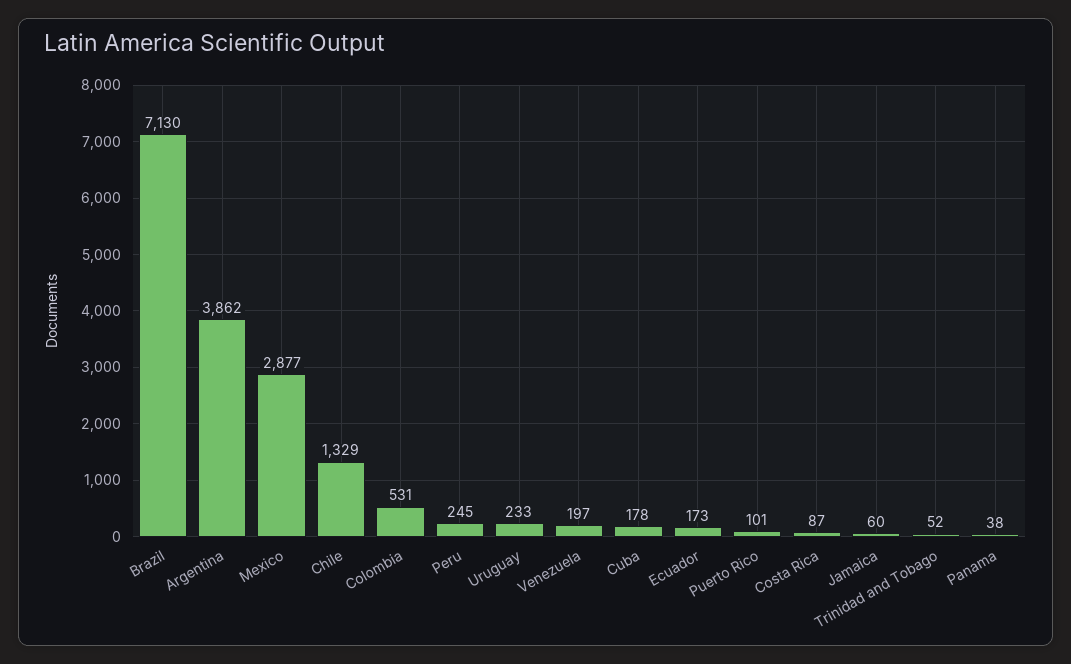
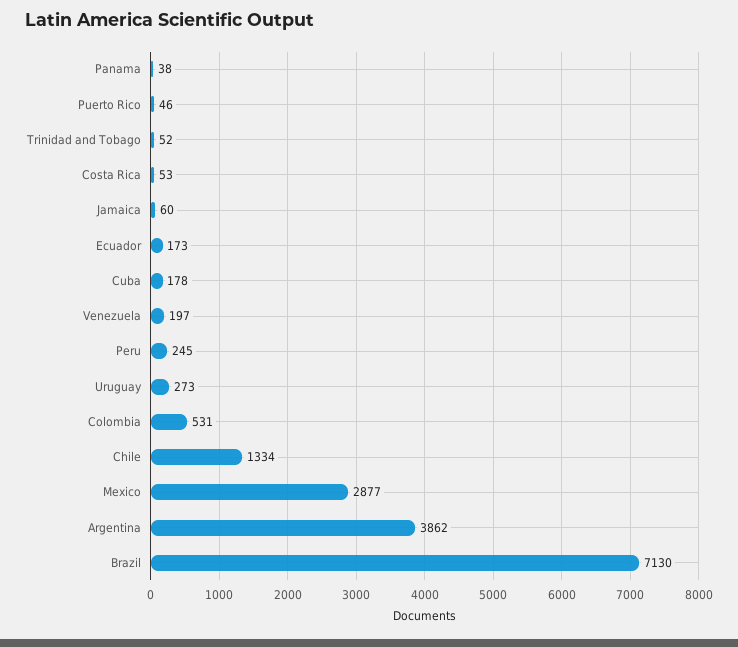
  {
    "Brazil": 7130,
    "Argentina": 3862,
    "Mexico": 2877,
-   "Chile": 1329,
+   "Chile": 1334,
    "Colombia": 531,
    "Peru": 245,
-   "Uruguay": 233,
+   "Uruguay": 273,
    "Venezuela": 197,
    "Cuba": 178,
    "Ecuador": 173,
-   "Puerto Rico": 101,
+   "Puerto Rico": 46,
-   "Costa Rica": 87,
+   "Costa Rica": 53,
    "Jamaica": 60,
    "Trinidad and Tobago": 52,
    "Panama": 38
  }

